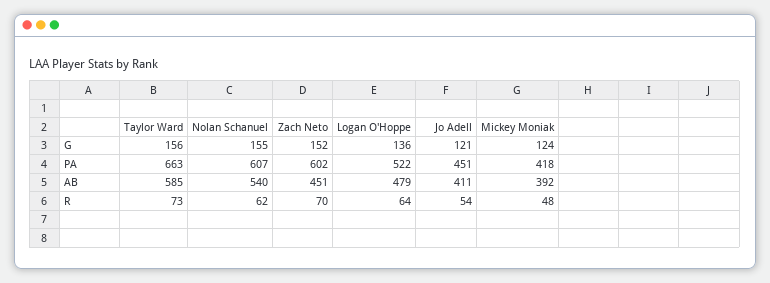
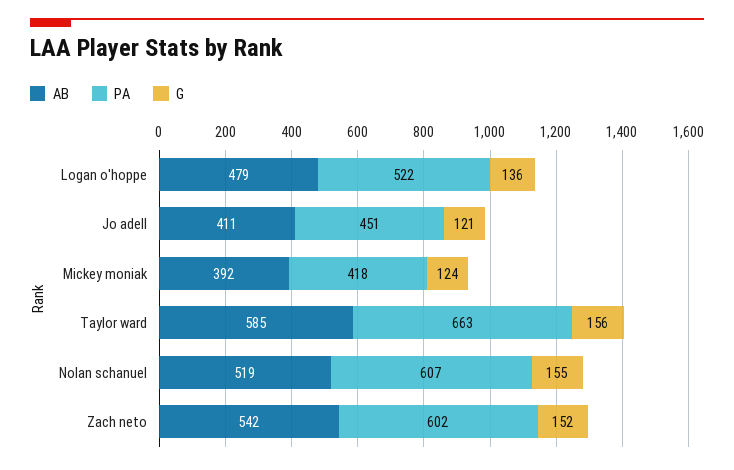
  {
    "G": {
      "Taylor Ward": 156,
      "Nolan Schanuel": 155,
      "Zach Neto": 152,
      "Logan O'Hoppe": 136,
      "Jo Adell": 121,
      "Mickey Moniak": 124
    },
    "PA": {
      "Taylor Ward": 663,
      "Nolan Schanuel": 607,
      "Zach Neto": 602,
      "Logan O'Hoppe": 522,
      "Jo Adell": 451,
      "Mickey Moniak": 418
    },
    "AB": {
      "Taylor Ward": 585,
-     "Nolan Schanuel": 540,
+     "Nolan Schanuel": 519,
-     "Zach Neto": 451,
+     "Zach Neto": 542,
      "Logan O'Hoppe": 479,
      "Jo Adell": 411,
      "Mickey Moniak": 392
-   },
+   }
-   "R": {
-     "Taylor Ward": 73,
-     "Nolan Schanuel": 62,
-     "Zach Neto": 70,
-     "Logan O'Hoppe": 64,
-     "Jo Adell": 54,
-     "Mickey Moniak": 48
-   }
  }

